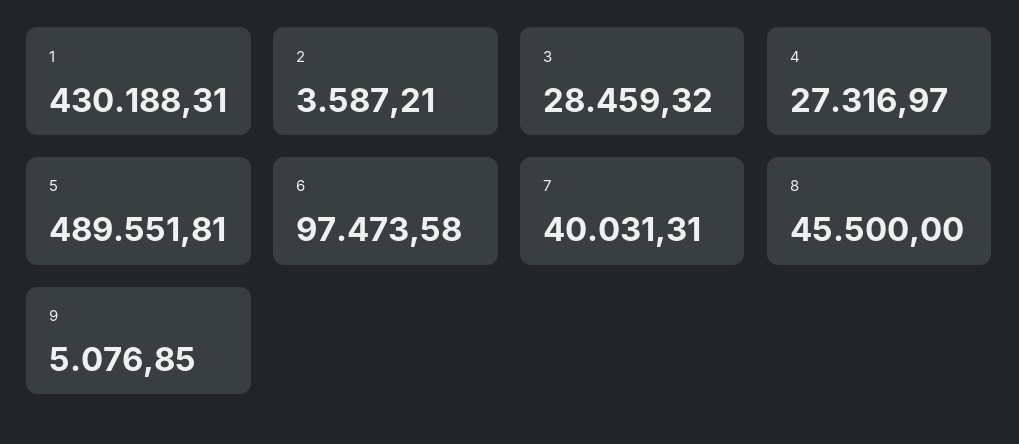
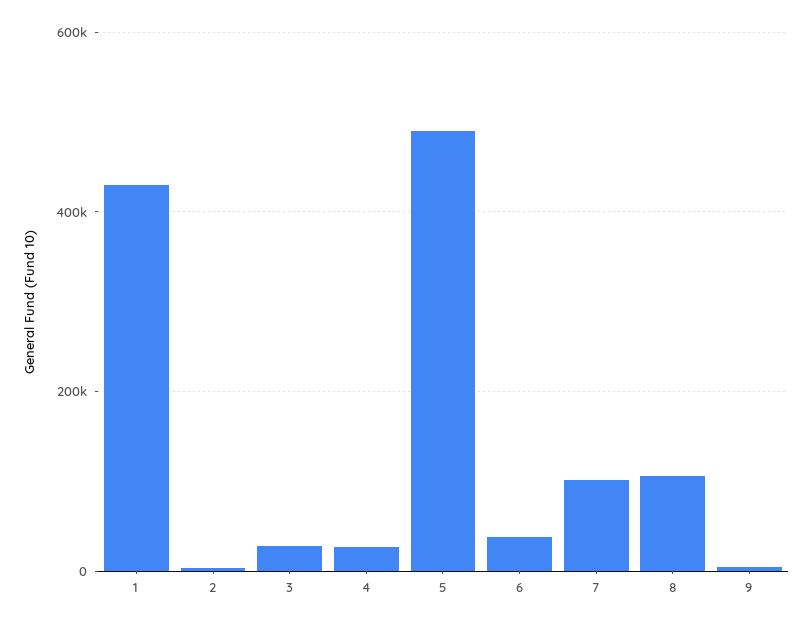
  {
    "1": 430188.31,
    "2": 3587.21,
    "3": 28459.32,
    "4": 27316.97,
    "5": 489551.81,
-   "6": 97473.58,
+   "6": 40000,
-   "7": 40031.31,
+   "7": 100000,
-   "8": 45500,
+   "8": 100000,
    "9": 5076.85
  }

